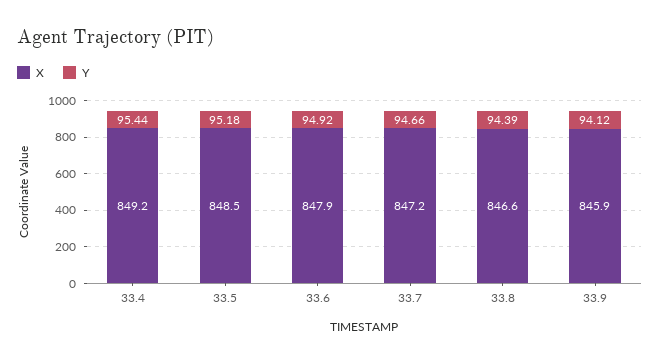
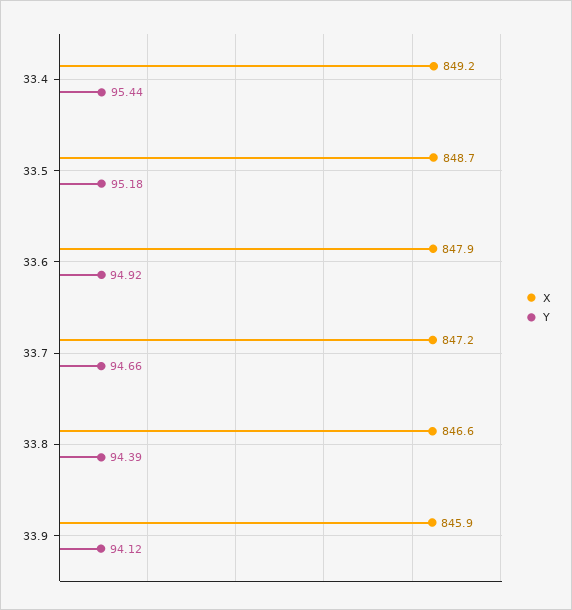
  {
    "X": {
      "33.4": 849.2,
-     "33.5": 848.5,
+     "33.5": 848.7,
      "33.6": 847.9,
      "33.7": 847.2,
      "33.8": 846.6,
      "33.9": 845.9
    },
    "Y": {
      "33.4": 95.44,
      "33.5": 95.18,
      "33.6": 94.92,
      "33.7": 94.66,
      "33.8": 94.39,
      "33.9": 94.12
    }
  }

